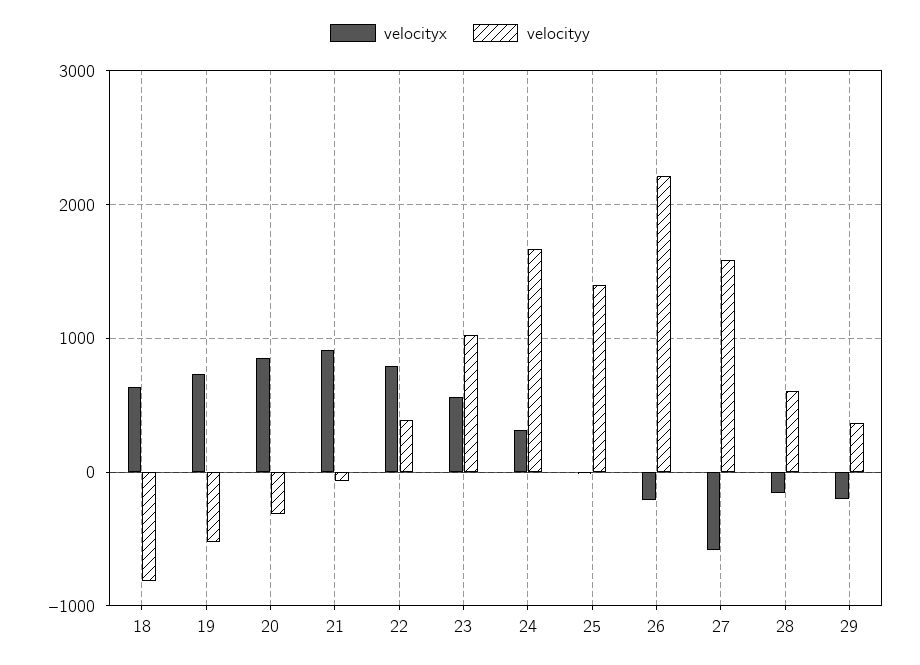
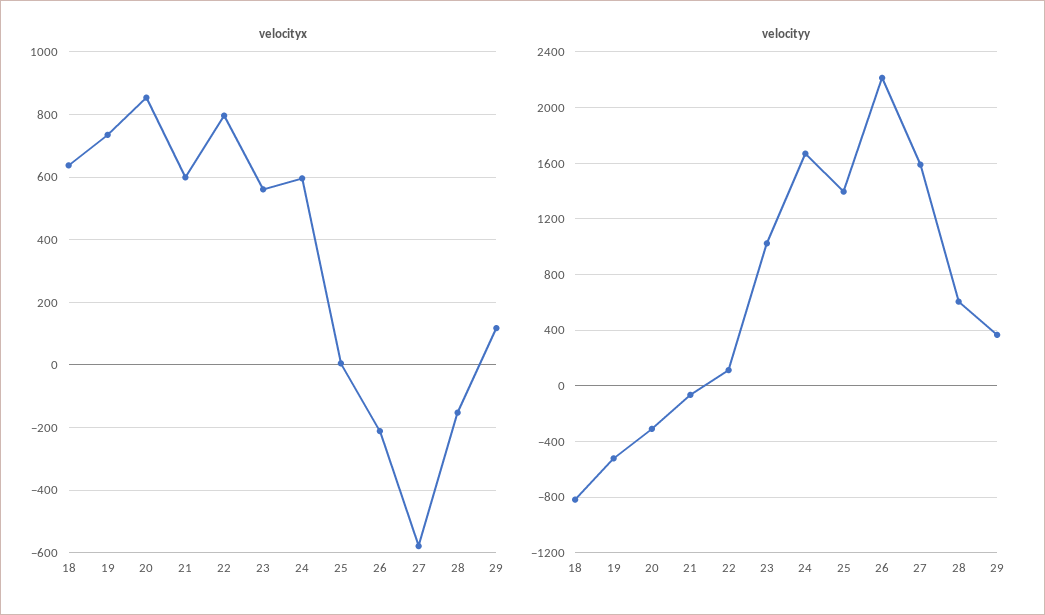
  {
    "velocityx": {
      "18": 640,
      "19": 740,
      "20": 860,
-     "21": 900,
+     "21": 600,
      "22": 800,
      "23": 560,
-     "24": 300,
+     "24": 600,
      "25": 0,
      "26": -220,
      "27": -580,
      "28": -160,
-     "29": -200
+     "29": 120
    },
    "velocityy": {
      "18": -800,
      "19": -500,
      "20": -300,
      "21": -50,
-     "22": 400,
+     "22": 100,
      "23": 1000,
      "24": 1650,
      "25": 1400,
      "26": 2200,
      "27": 1600,
      "28": 600,
      "29": 350
    }
  }

